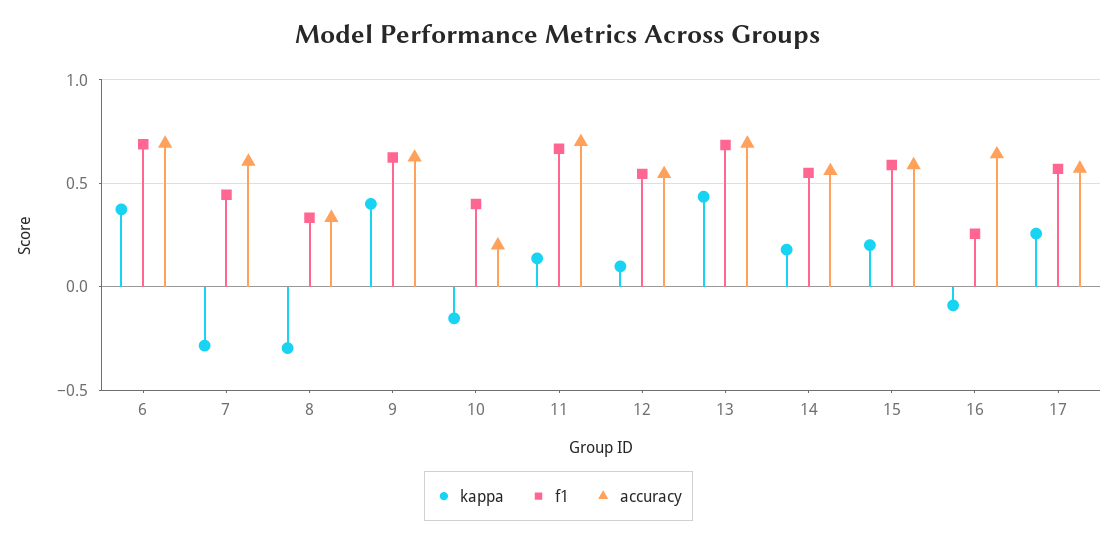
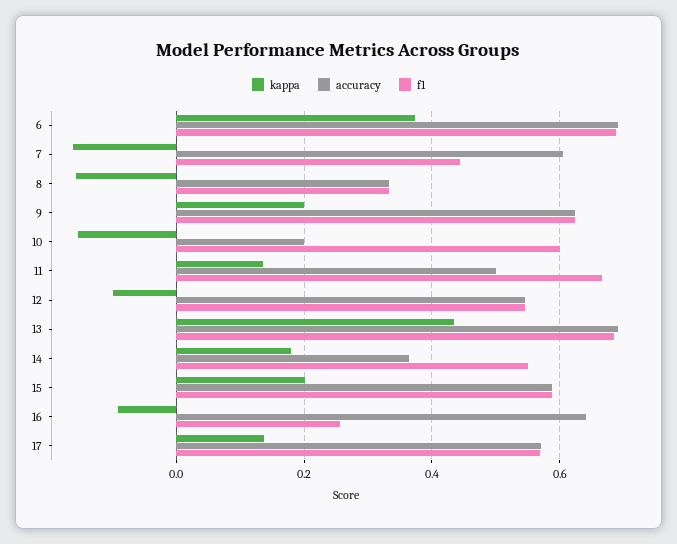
  {
    "kappa": {
      "6": 0.38,
-     "7": -0.3,
+     "7": -0.16,
-     "8": -0.3,
+     "8": -0.16,
-     "9": 0.4,
+     "9": 0.2,
      "10": -0.16,
      "11": 0.14,
-     "12": 0.1,
+     "12": -0.1,
      "13": 0.44,
      "14": 0.18,
      "15": 0.2,
      "16": -0.1,
-     "17": 0.25
+     "17": 0.14
    },
    "f1": {
      "6": 0.68,
      "7": 0.44,
      "8": 0.34,
      "9": 0.62,
-     "10": 0.4,
+     "10": 0.6,
      "11": 0.66,
      "12": 0.54,
      "13": 0.68,
      "14": 0.56,
      "15": 0.58,
      "16": 0.26,
      "17": 0.56
    },
    "accuracy": {
      "6": 0.7,
      "7": 0.6,
      "8": 0.34,
      "9": 0.62,
      "10": 0.2,
-     "11": 0.7,
+     "11": 0.5,
      "12": 0.54,
      "13": 0.7,
-     "14": 0.55,
+     "14": 0.36,
      "15": 0.58,
      "16": 0.64,
      "17": 0.58
    }
  }

